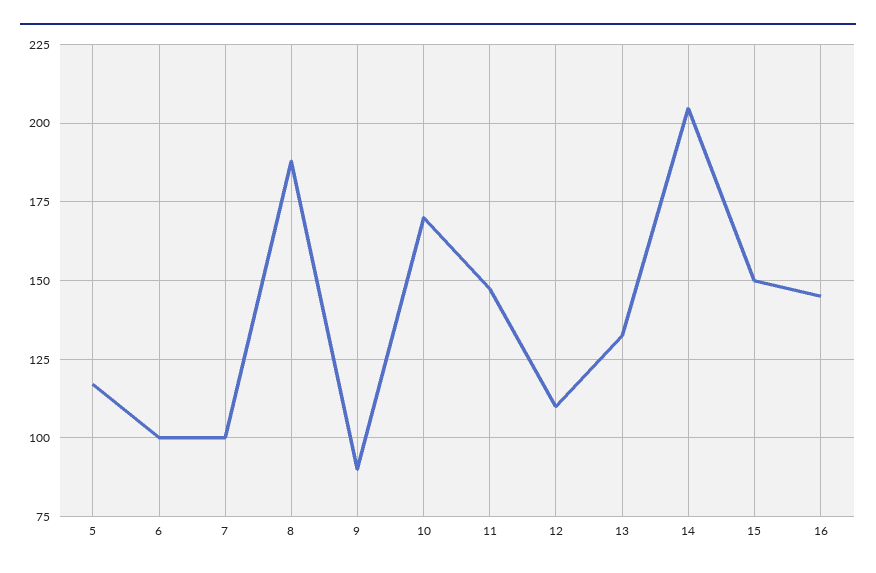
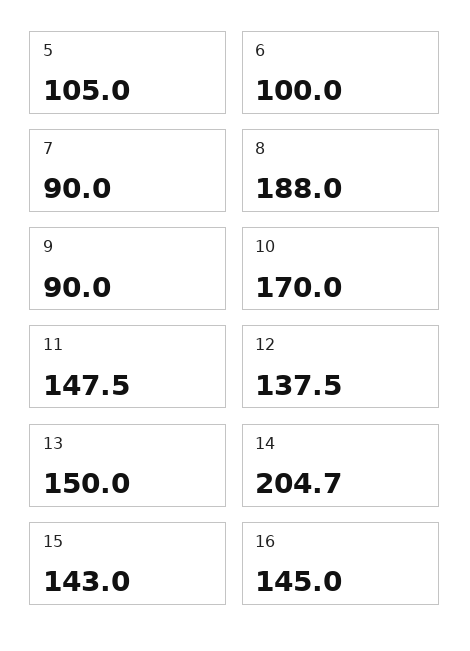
  {
-   "5": 117.5,
+   "5": 105,
    "6": 100,
-   "7": 100,
+   "7": 90,
    "8": 188,
    "9": 90,
    "10": 170,
    "11": 147.5,
-   "12": 110,
+   "12": 137.5,
-   "13": 132.5,
+   "13": 150,
    "14": 204.7,
-   "15": 150,
+   "15": 143,
    "16": 145
  }

